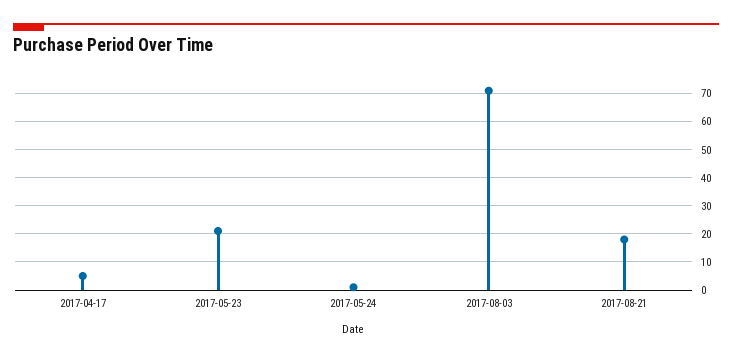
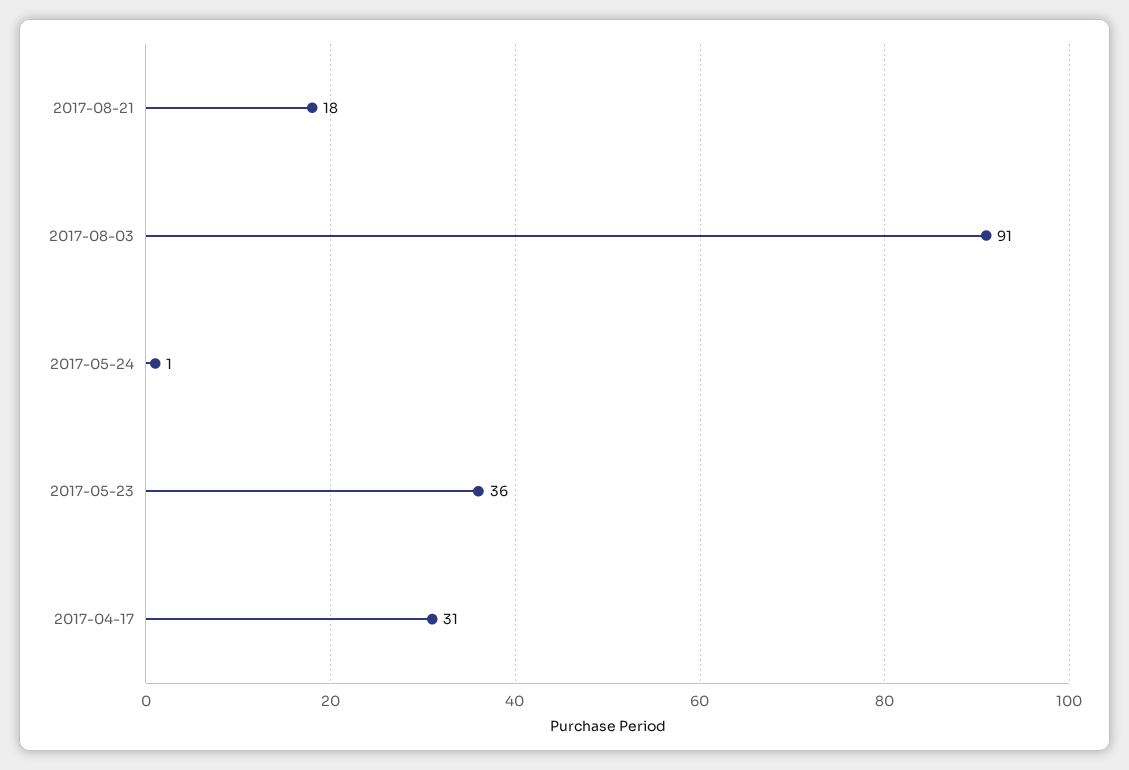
  {
-   "2017-04-17": 5,
+   "2017-04-17": 31,
-   "2017-05-23": 20,
+   "2017-05-23": 36,
    "2017-05-24": 1,
-   "2017-08-03": 70,
+   "2017-08-03": 91,
    "2017-08-21": 18
  }

